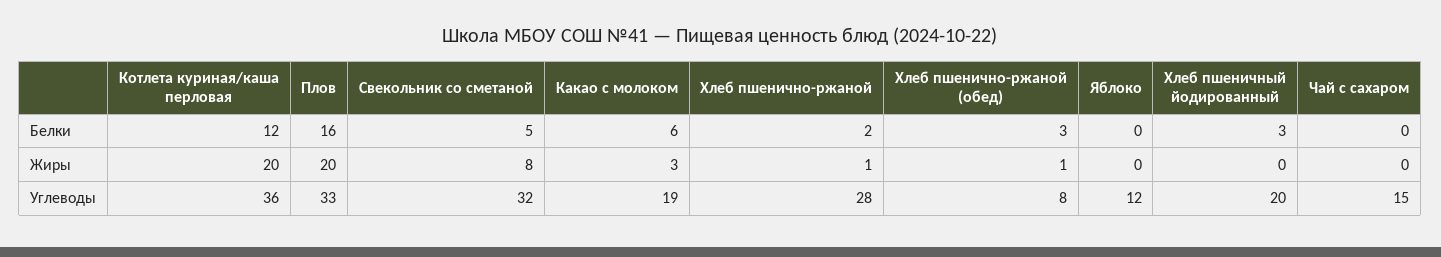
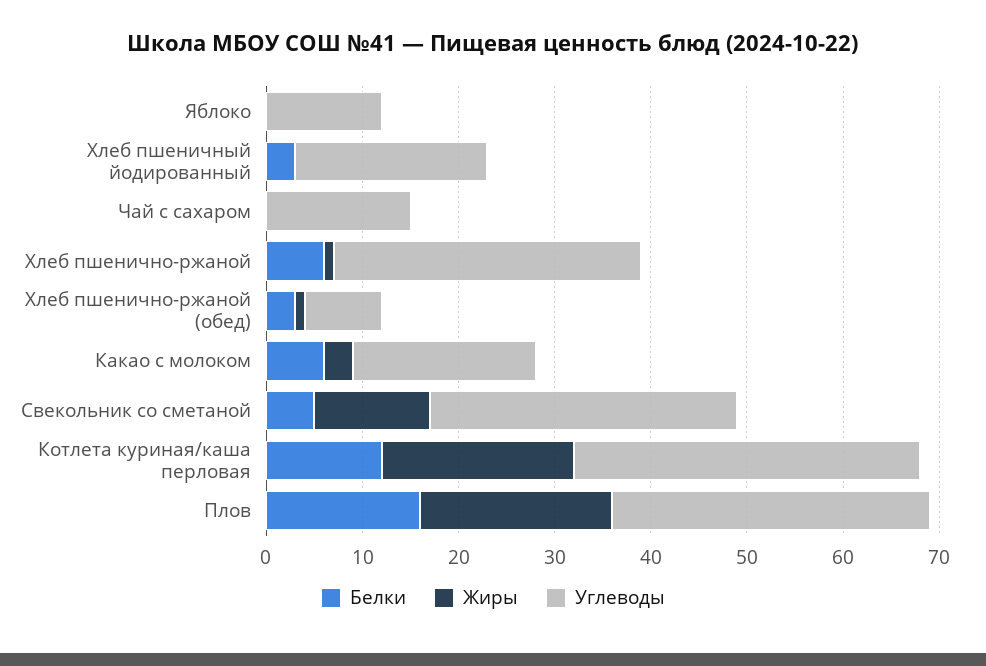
  {
    "Белки": {
      "Котлета куриная/каша перловая": 12,
      "Плов": 16,
      "Свекольник со сметаной": 5,
      "Какао с молоком": 6,
-     "Хлеб пшенично-ржаной": 2,
+     "Хлеб пшенично-ржаной": 6,
      "Хлеб пшенично-ржаной (обед)": 3,
      "Яблоко": 0,
      "Хлеб пшеничный йодированный": 3,
      "Чай с сахаром": 0
    },
    "Жиры": {
      "Котлета куриная/каша перловая": 20,
      "Плов": 20,
-     "Свекольник со сметаной": 8,
+     "Свекольник со сметаной": 12,
      "Какао с молоком": 3,
      "Хлеб пшенично-ржаной": 1,
      "Хлеб пшенично-ржаной (обед)": 1,
      "Яблоко": 0,
      "Хлеб пшеничный йодированный": 0,
      "Чай с сахаром": 0
    },
    "Углеводы": {
      "Котлета куриная/каша перловая": 36,
      "Плов": 33,
      "Свекольник со сметаной": 32,
      "Какао с молоком": 19,
-     "Хлеб пшенично-ржаной": 28,
+     "Хлеб пшенично-ржаной": 32,
      "Хлеб пшенично-ржаной (обед)": 8,
      "Яблоко": 12,
      "Хлеб пшеничный йодированный": 20,
      "Чай с сахаром": 15
    }
  }

